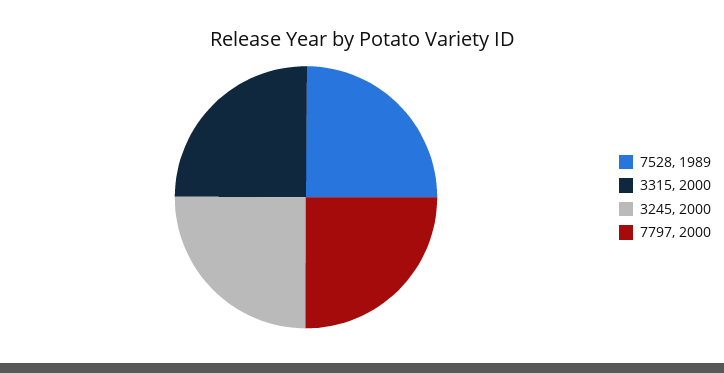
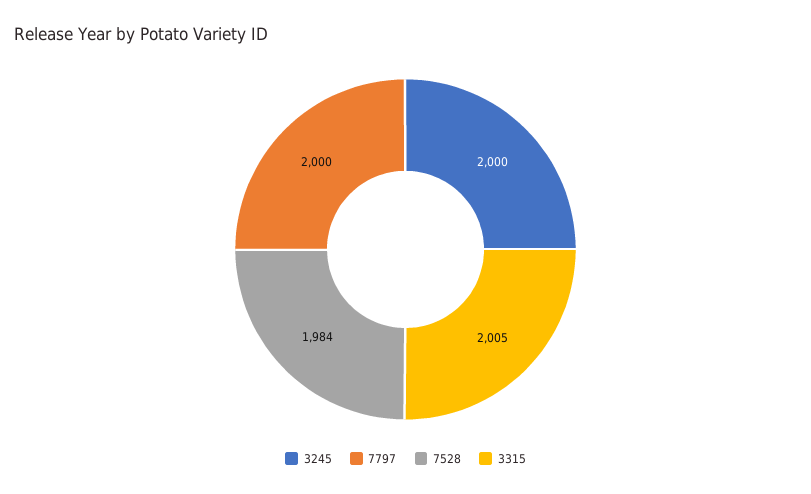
  {
-   "7528": 1989,
+   "7528": 1984,
-   "3315": 2000,
+   "3315": 2005,
    "3245": 2000,
    "7797": 2000
  }

